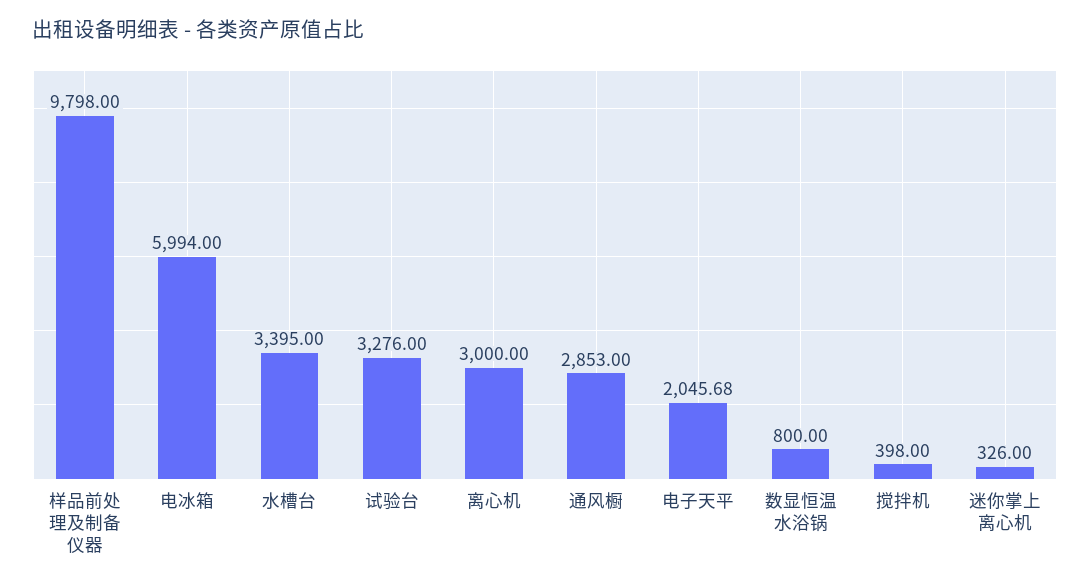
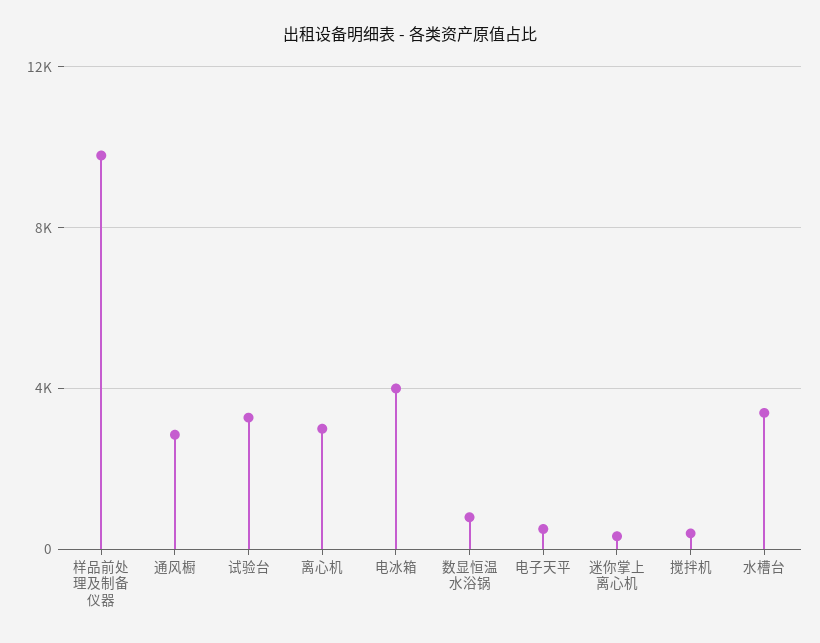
  {
    "样品前处理及制备仪器": 9798,
-   "电冰箱": 5994,
+   "电冰箱": 4000,
    "水槽台": 3395,
    "试验台": 3276,
    "离心机": 3000,
    "通风橱": 2853,
-   "电子天平": 2045.68,
+   "电子天平": 500,
    "数显恒温水浴锅": 800,
    "搅拌机": 398,
    "迷你掌上离心机": 326
  }

